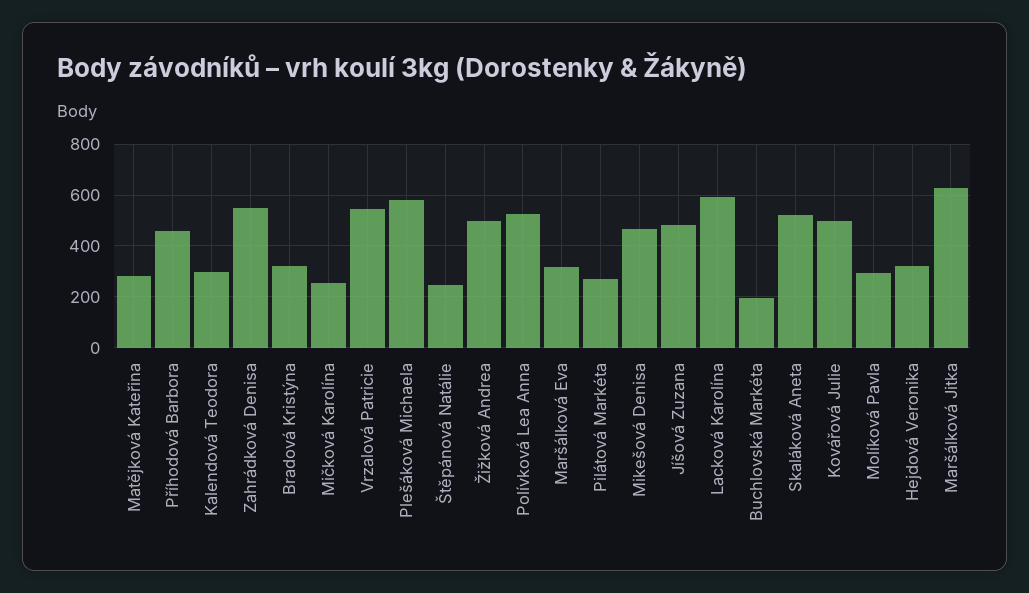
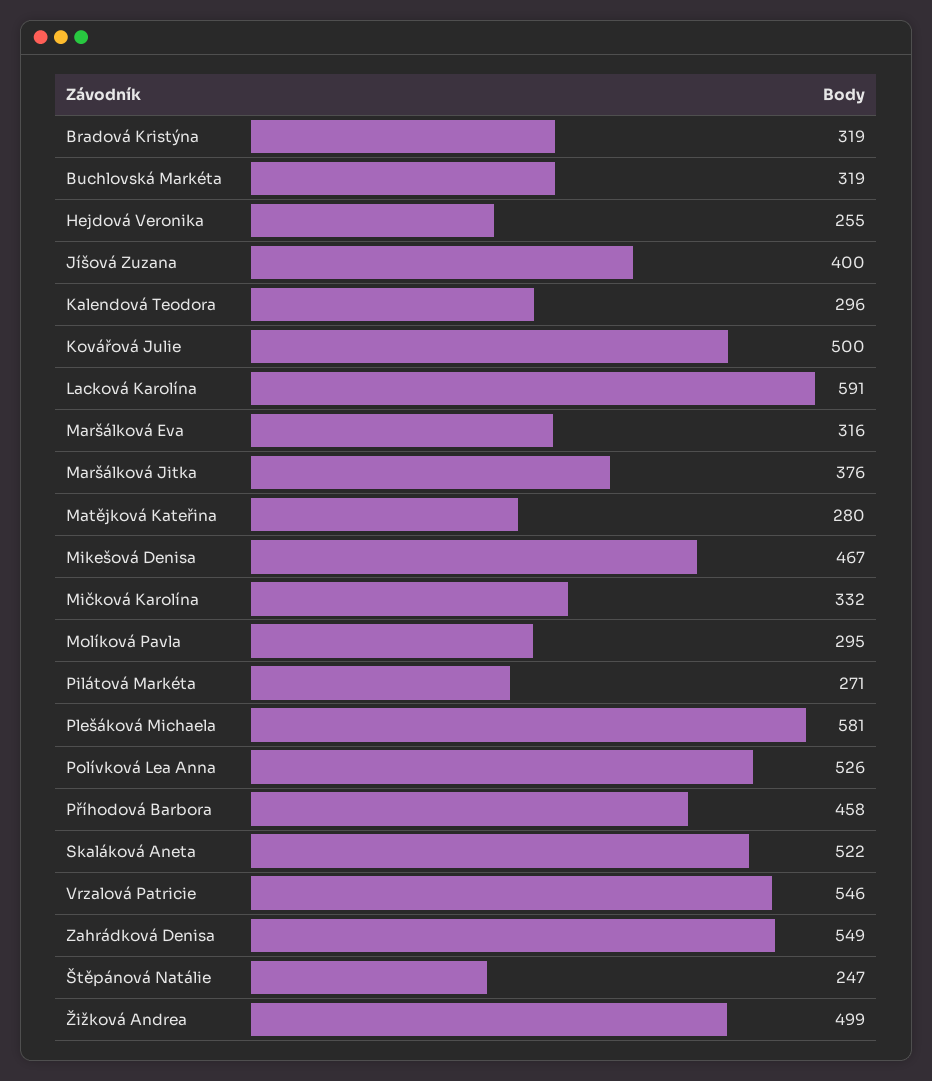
  {
    "Matějková Kateřina": 280,
    "Příhodová Barbora": 458,
    "Kalendová Teodora": 296,
    "Zahrádková Denisa": 549,
    "Bradová Kristýna": 319,
-   "Mičková Karolína": 250,
+   "Mičková Karolína": 332,
    "Vrzalová Patricie": 546,
    "Plešáková Michaela": 581,
    "Štěpánová Natálie": 247,
    "Žižková Andrea": 499,
    "Polívková Lea Anna": 526,
    "Maršálková Eva": 316,
    "Pilátová Markéta": 271,
    "Mikešová Denisa": 467,
-   "Jíšová Zuzana": 475,
+   "Jíšová Zuzana": 400,
    "Lacková Karolína": 591,
-   "Buchlovská Markéta": 200,
+   "Buchlovská Markéta": 319,
    "Skaláková Aneta": 522,
    "Kovářová Julie": 500,
    "Molíková Pavla": 295,
-   "Hejdová Veronika": 325,
+   "Hejdová Veronika": 255,
-   "Maršálková Jitka": 625
+   "Maršálková Jitka": 376
  }

